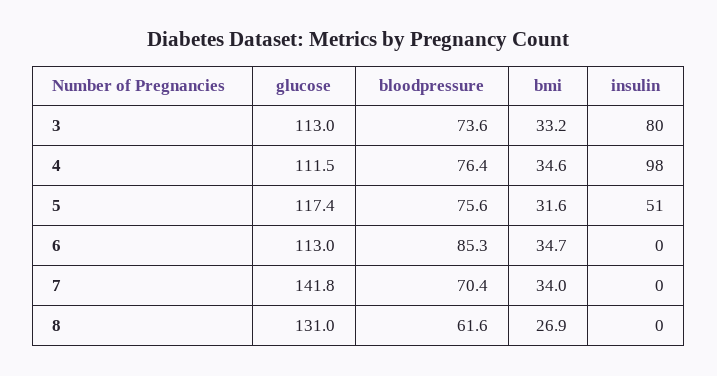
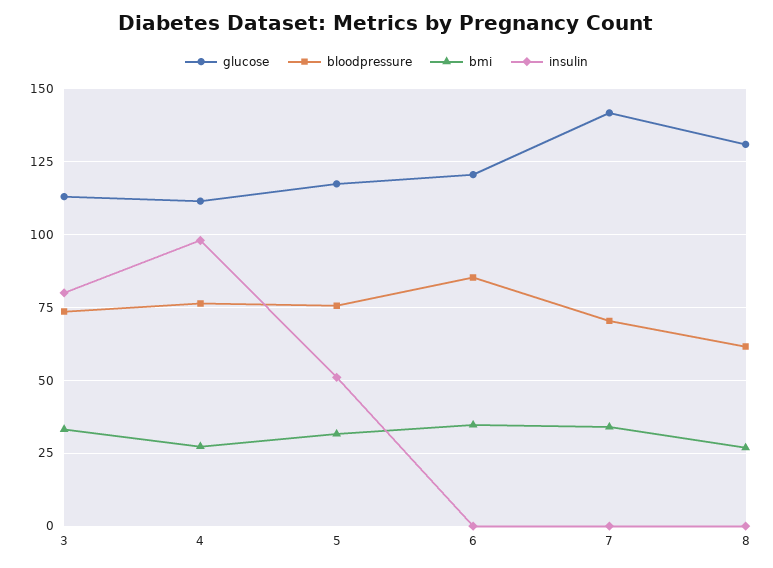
  {
    "glucose": {
      "3": 113,
      "4": 111.5,
      "5": 117.4,
-     "6": 113,
+     "6": 120,
      "7": 141.8,
      "8": 131
    },
    "bloodpressure": {
      "3": 73.6,
      "4": 76.4,
      "5": 75.6,
      "6": 85.3,
      "7": 70.4,
      "8": 61.6
    },
    "bmi": {
      "3": 33.2,
-     "4": 34.6,
+     "4": 27.5,
      "5": 31.6,
      "6": 34.7,
      "7": 34,
      "8": 26.9
    },
    "insulin": {
      "3": 80,
      "4": 98,
      "5": 51,
      "6": 0,
      "7": 0,
      "8": 0
    }
  }

